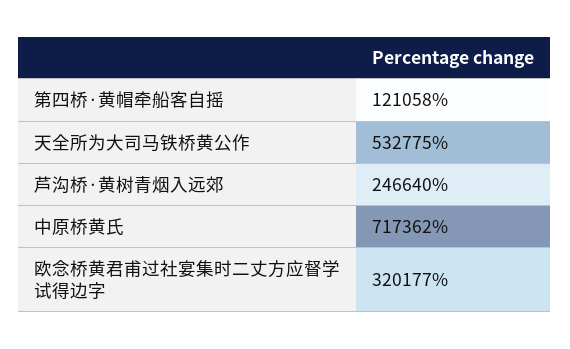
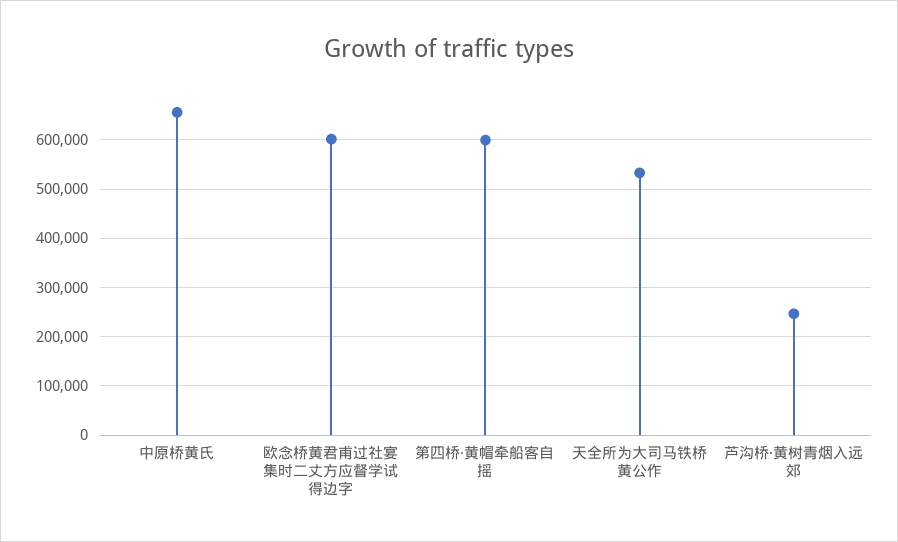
  {
-   "第四桥·黄帽牵船客自摇": 121058,
+   "第四桥·黄帽牵船客自摇": 600000,
    "天全所为大司马铁桥黄公作": 532775,
    "芦沟桥·黄树青烟入远郊": 246640,
-   "中原桥黄氏": 717362,
+   "中原桥黄氏": 660000,
-   "欧念桥黄君甫过社宴集时二丈方应督学试得边字": 320177
+   "欧念桥黄君甫过社宴集时二丈方应督学试得边字": 600000
  }

